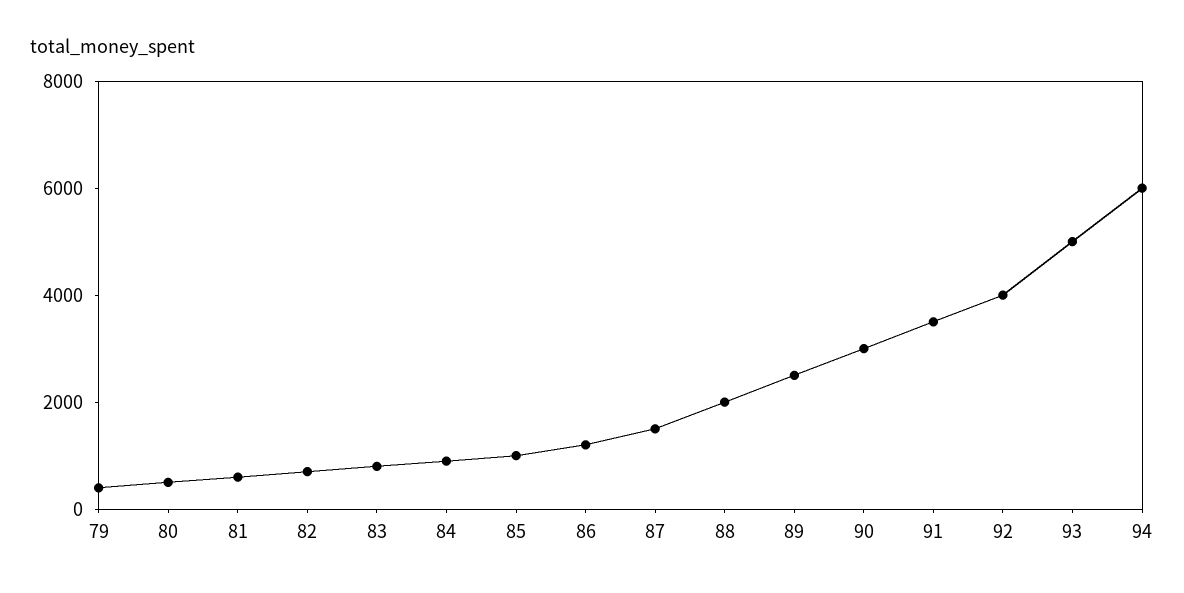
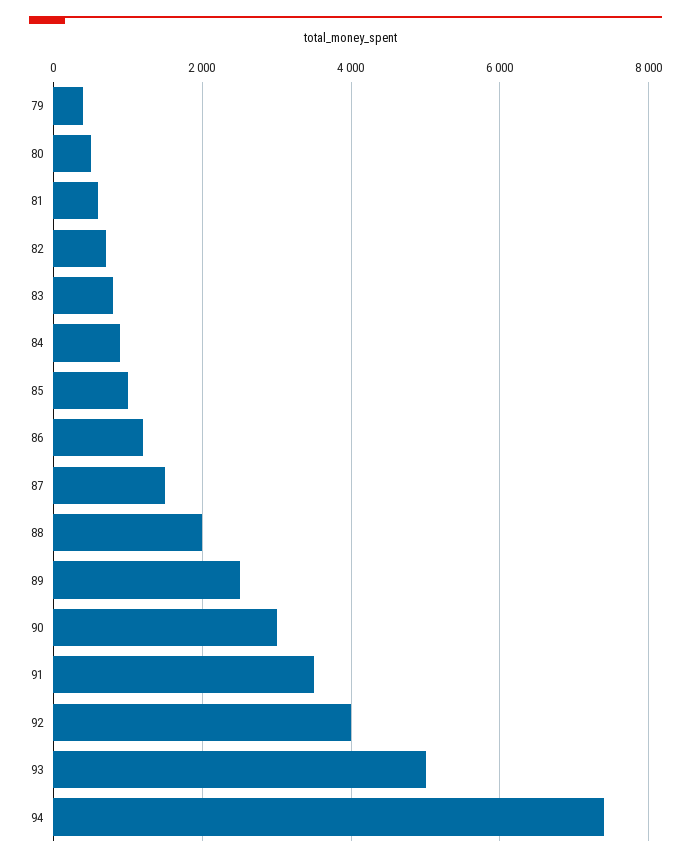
  {
    "79": 400,
    "80": 600,
    "81": 600,
    "82": 800,
    "83": 800,
    "84": 1000,
    "85": 1000,
    "86": 1200,
    "87": 1600,
    "88": 2000,
    "89": 2600,
    "90": 3000,
    "91": 3600,
    "92": 4000,
    "93": 5000,
-   "94": 6000
+   "94": 7400
  }

